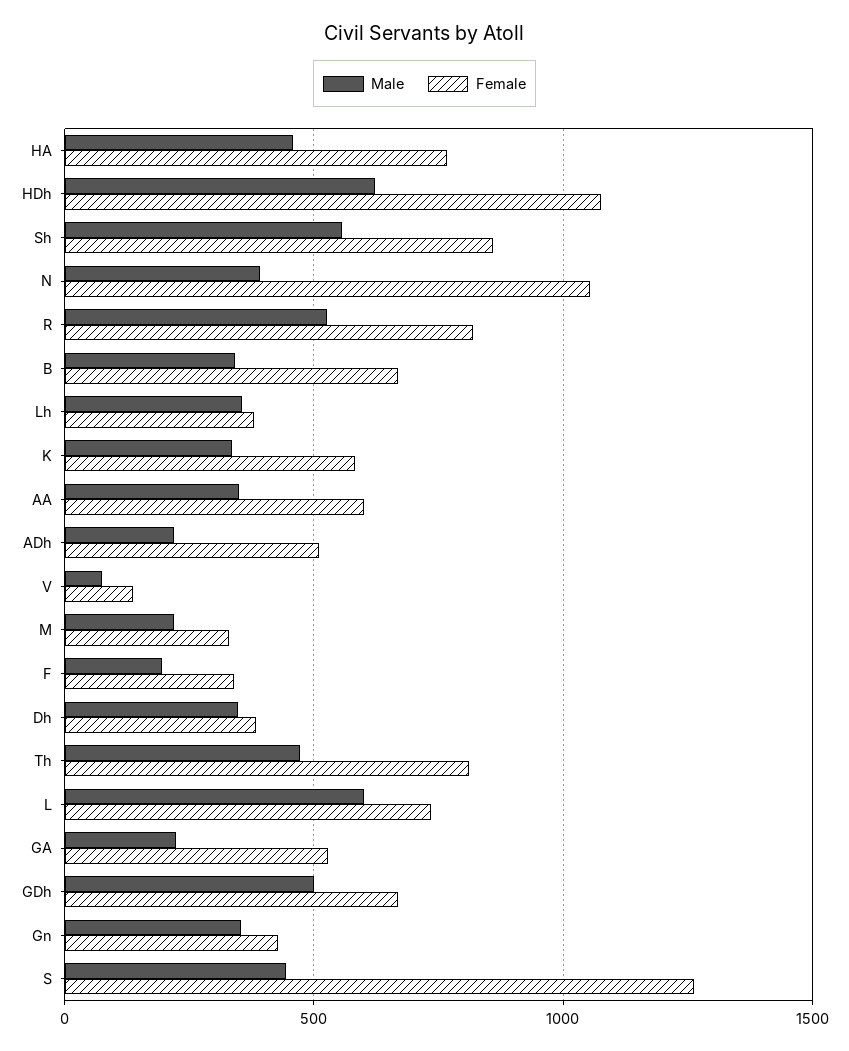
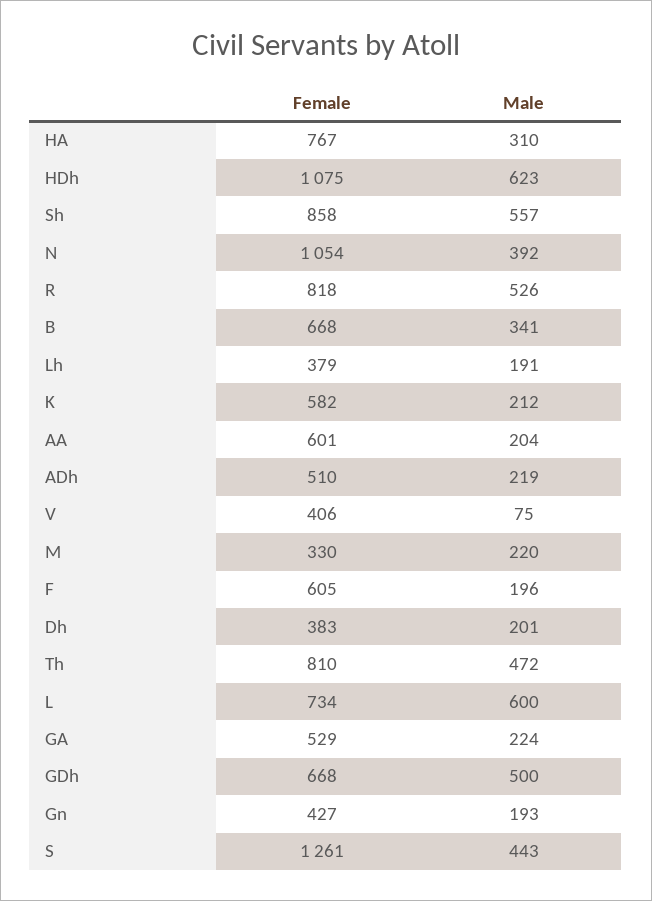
  {
    "Male": {
-     "HA": 450,
+     "HA": 310,
      "HDh": 623,
      "Sh": 557,
      "N": 392,
      "R": 526,
      "B": 341,
-     "Lh": 350,
+     "Lh": 191,
-     "K": 350,
+     "K": 212,
-     "AA": 350,
+     "AA": 204,
      "ADh": 219,
      "V": 75,
      "M": 220,
      "F": 196,
-     "Dh": 350,
+     "Dh": 201,
      "Th": 472,
      "L": 600,
      "GA": 224,
      "GDh": 500,
-     "Gn": 350,
+     "Gn": 193,
      "S": 443
    },
    "Female": {
      "HA": 767,
      "HDh": 1075,
      "Sh": 858,
      "N": 1054,
      "R": 818,
      "B": 668,
      "Lh": 379,
      "K": 582,
      "AA": 601,
      "ADh": 510,
-     "V": 150,
+     "V": 406,
      "M": 330,
-     "F": 350,
+     "F": 605,
      "Dh": 383,
      "Th": 810,
      "L": 734,
      "GA": 529,
      "GDh": 668,
      "Gn": 427,
      "S": 1261
    }
  }

